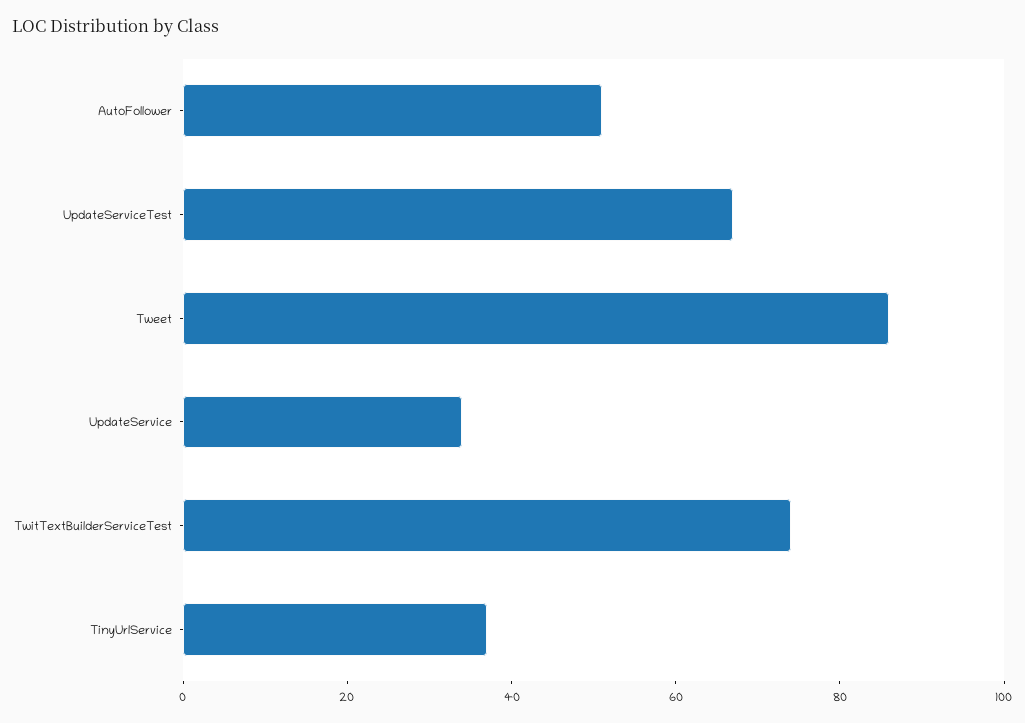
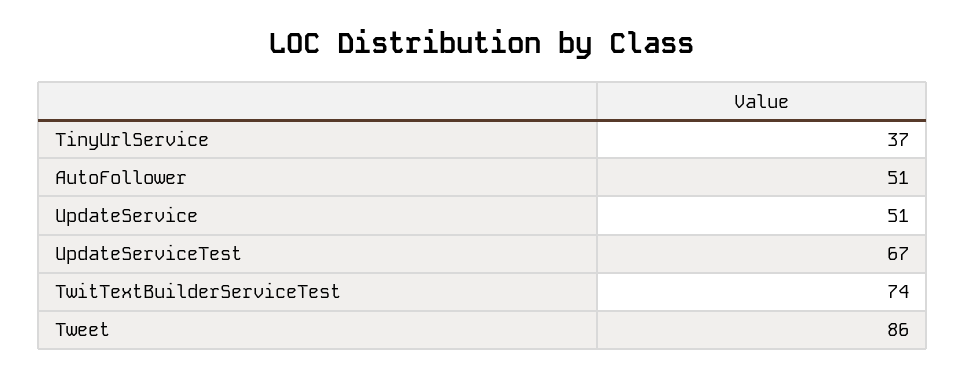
  {
    "AutoFollower": 51,
    "UpdateServiceTest": 67,
    "Tweet": 86,
-   "UpdateService": 35,
+   "UpdateService": 51,
    "TwitTextBuilderServiceTest": 74,
    "TinyUrlService": 37
  }

